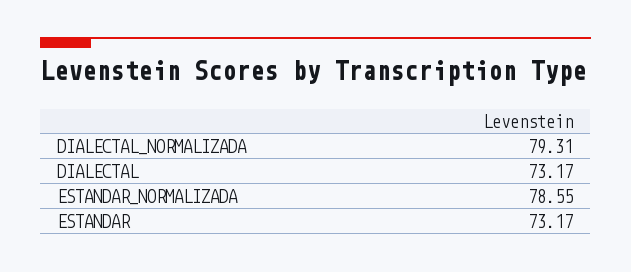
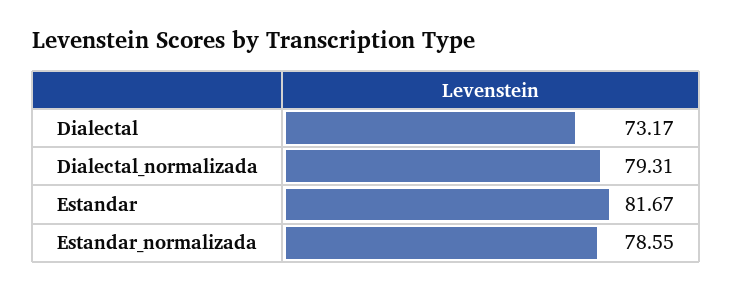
  {
    "DIALECTAL_NORMALIZADA": 79.31,
    "DIALECTAL": 73.17,
    "ESTANDAR_NORMALIZADA": 78.55,
-   "ESTANDAR": 73.17
+   "ESTANDAR": 81.67
  }

